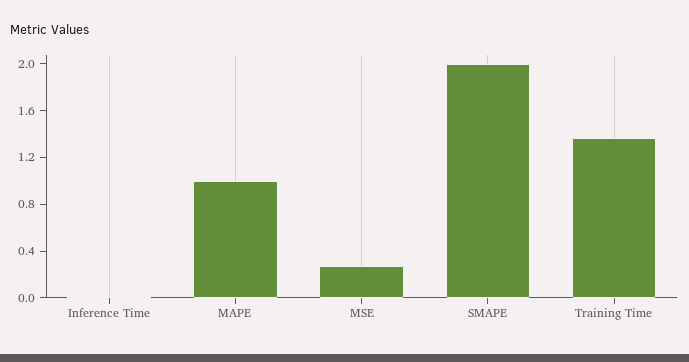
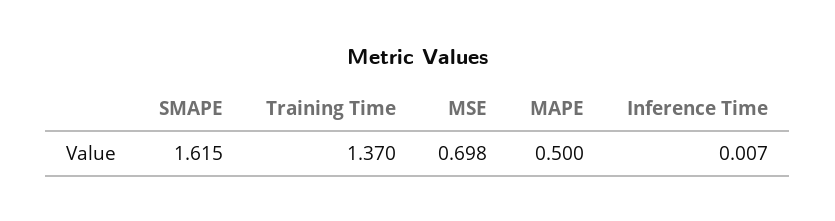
  {
    "Inference Time": 0.007,
-   "MAPE": 1,
+   "MAPE": 0.5,
-   "MSE": 0.3,
+   "MSE": 0.698,
-   "SMAPE": 2,
+   "SMAPE": 1.615,
    "Training Time": 1.37
  }

